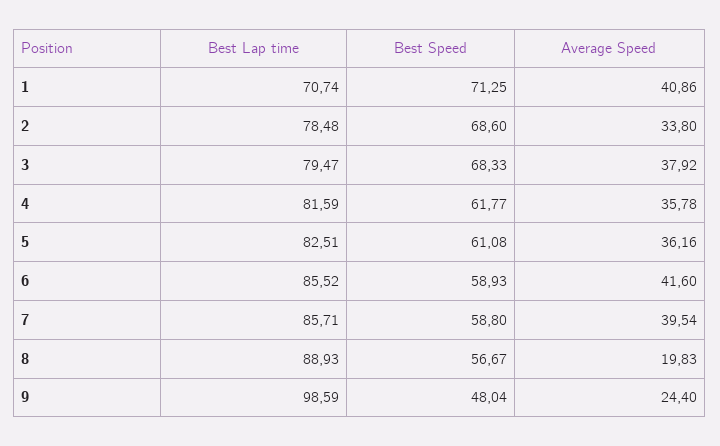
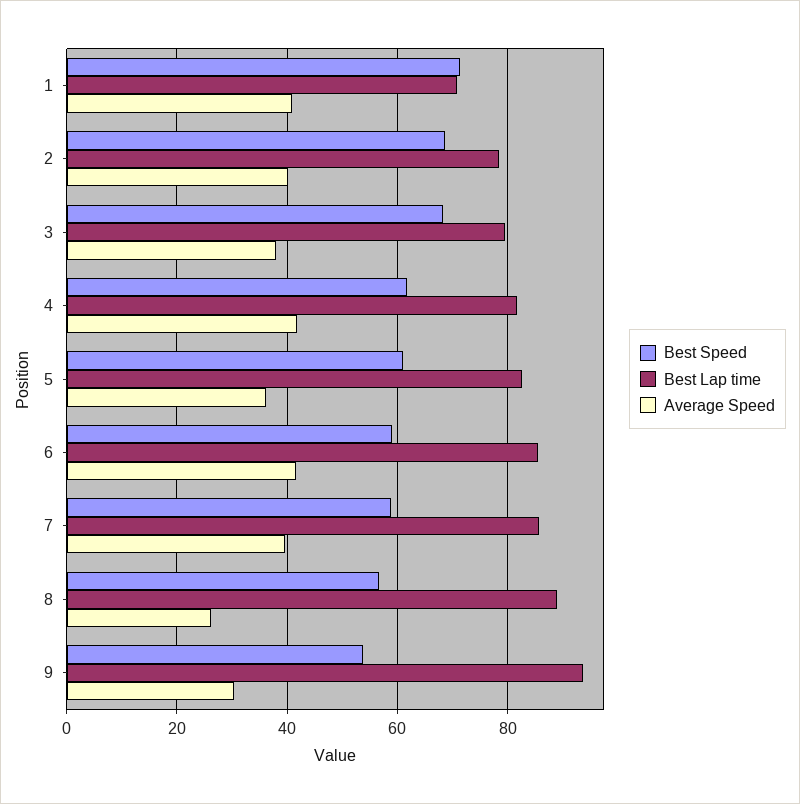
  {
    "Best Lap time": {
      "1": 70.74,
      "2": 78.48,
      "3": 79.47,
      "4": 81.59,
      "5": 82.51,
      "6": 85.52,
      "7": 85.71,
      "8": 88.93,
-     "9": 98.59
+     "9": 94
    },
    "Best Speed": {
      "1": 71.25,
      "2": 68.6,
      "3": 68.33,
      "4": 61.77,
      "5": 61.08,
      "6": 58.93,
      "7": 58.8,
      "8": 56.67,
-     "9": 48.04
+     "9": 54
    },
    "Average Speed": {
      "1": 40.86,
-     "2": 33.8,
+     "2": 40,
      "3": 37.92,
-     "4": 35.78,
+     "4": 42,
      "5": 36.16,
      "6": 41.6,
      "7": 39.54,
-     "8": 19.83,
+     "8": 26,
-     "9": 24.4
+     "9": 30
    }
  }

